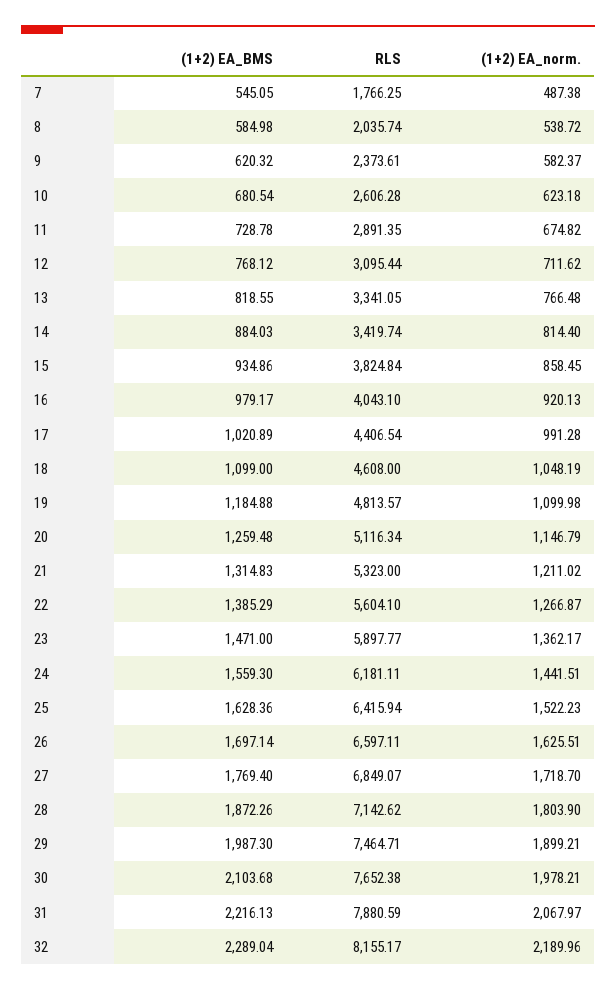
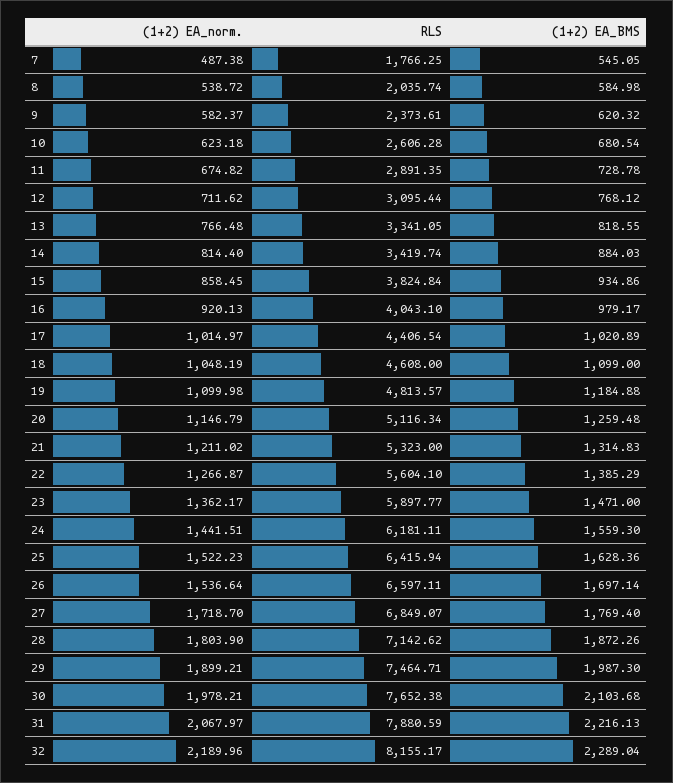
  {
    "(1+2) EA_BMS": {
      "7": 545.05,
      "8": 584.98,
      "9": 620.32,
      "10": 680.54,
      "11": 728.78,
      "12": 768.12,
      "13": 818.55,
      "14": 884.03,
      "15": 934.86,
      "16": 979.17,
      "17": 1020.89,
      "18": 1099,
      "19": 1184.88,
      "20": 1259.48,
      "21": 1314.83,
      "22": 1385.29,
      "23": 1471,
      "24": 1559.3,
      "25": 1628.36,
      "26": 1697.14,
      "27": 1769.4,
      "28": 1872.26,
      "29": 1987.3,
      "30": 2103.68,
      "31": 2216.13,
      "32": 2289.04
    },
    "RLS": {
      "7": 1766.25,
      "8": 2035.74,
      "9": 2373.61,
      "10": 2606.28,
      "11": 2891.35,
      "12": 3095.44,
      "13": 3341.05,
      "14": 3419.74,
      "15": 3824.84,
      "16": 4043.1,
      "17": 4406.54,
      "18": 4608,
      "19": 4813.57,
      "20": 5116.34,
      "21": 5323,
      "22": 5604.1,
      "23": 5897.77,
      "24": 6181.11,
      "25": 6415.94,
      "26": 6597.11,
      "27": 6849.07,
      "28": 7142.62,
      "29": 7464.71,
      "30": 7652.38,
      "31": 7880.59,
      "32": 8155.17
    },
    "(1+2) EA_norm.": {
      "7": 487.38,
      "8": 538.72,
      "9": 582.37,
      "10": 623.18,
      "11": 674.82,
      "12": 711.62,
      "13": 766.48,
      "14": 814.4,
      "15": 858.45,
      "16": 920.13,
-     "17": 991.28,
+     "17": 1014.97,
      "18": 1048.19,
      "19": 1099.98,
      "20": 1146.79,
      "21": 1211.02,
      "22": 1266.87,
      "23": 1362.17,
      "24": 1441.51,
      "25": 1522.23,
-     "26": 1625.51,
+     "26": 1536.64,
      "27": 1718.7,
      "28": 1803.9,
      "29": 1899.21,
      "30": 1978.21,
      "31": 2067.97,
      "32": 2189.96
    }
  }

